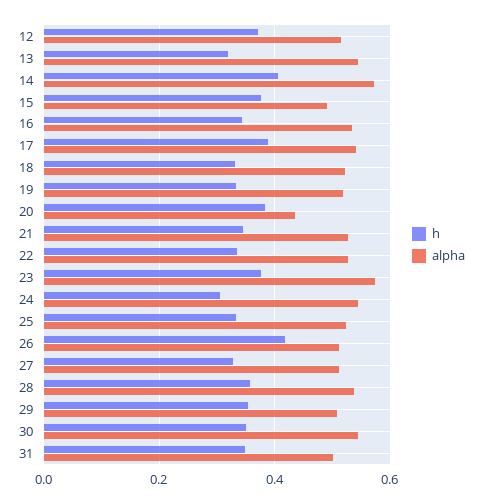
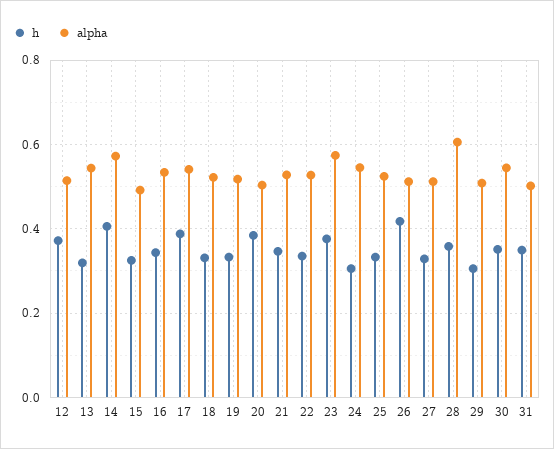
  {
    "h": {
      "12": 0.38,
      "13": 0.32,
      "14": 0.4,
-     "15": 0.38,
+     "15": 0.32,
      "16": 0.34,
      "17": 0.38,
      "18": 0.34,
      "19": 0.34,
      "20": 0.38,
      "21": 0.34,
      "22": 0.34,
      "23": 0.38,
      "24": 0.3,
      "25": 0.34,
      "26": 0.42,
      "27": 0.32,
      "28": 0.36,
-     "29": 0.36,
+     "29": 0.3,
      "30": 0.36,
      "31": 0.34
    },
    "alpha": {
      "12": 0.52,
      "13": 0.54,
      "14": 0.58,
      "15": 0.5,
      "16": 0.54,
      "17": 0.54,
      "18": 0.52,
      "19": 0.52,
-     "20": 0.44,
+     "20": 0.5,
      "21": 0.52,
      "22": 0.52,
      "23": 0.58,
      "24": 0.54,
      "25": 0.52,
      "26": 0.52,
      "27": 0.52,
-     "28": 0.54,
+     "28": 0.6,
      "29": 0.5,
      "30": 0.54,
      "31": 0.5
    }
  }

